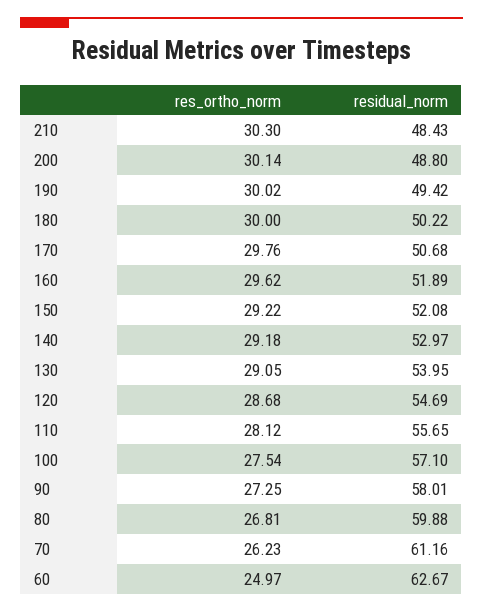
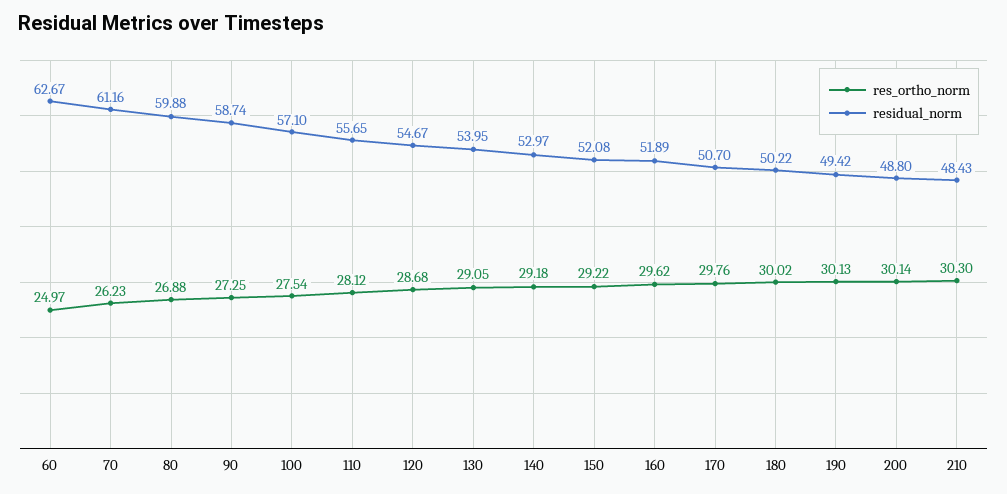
  {
    "res_ortho_norm": {
      "210": 30.3,
      "200": 30.14,
-     "190": 30.02,
+     "190": 30.13,
-     "180": 30,
+     "180": 30.02,
      "170": 29.76,
      "160": 29.62,
      "150": 29.22,
      "140": 29.18,
      "130": 29.05,
      "120": 28.68,
      "110": 28.12,
      "100": 27.54,
      "90": 27.25,
-     "80": 26.81,
+     "80": 26.88,
      "70": 26.23,
      "60": 24.97
    },
    "residual_norm": {
      "210": 48.43,
      "200": 48.8,
      "190": 49.42,
      "180": 50.22,
-     "170": 50.68,
+     "170": 50.7,
      "160": 51.89,
      "150": 52.08,
      "140": 52.97,
      "130": 53.95,
-     "120": 54.69,
+     "120": 54.67,
      "110": 55.65,
      "100": 57.1,
-     "90": 58.01,
+     "90": 58.74,
      "80": 59.88,
      "70": 61.16,
      "60": 62.67
    }
  }

